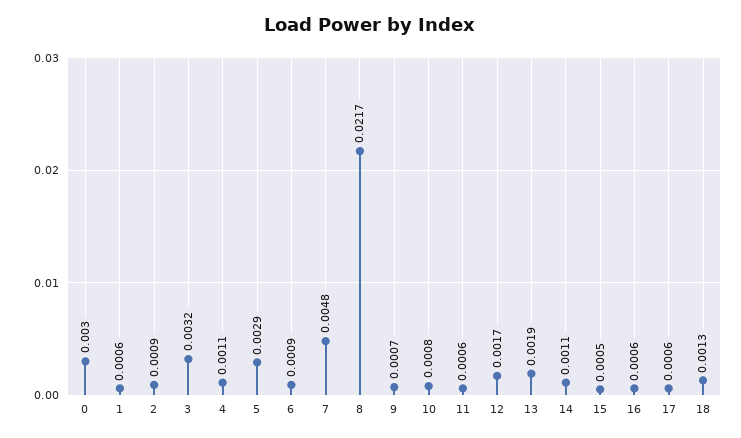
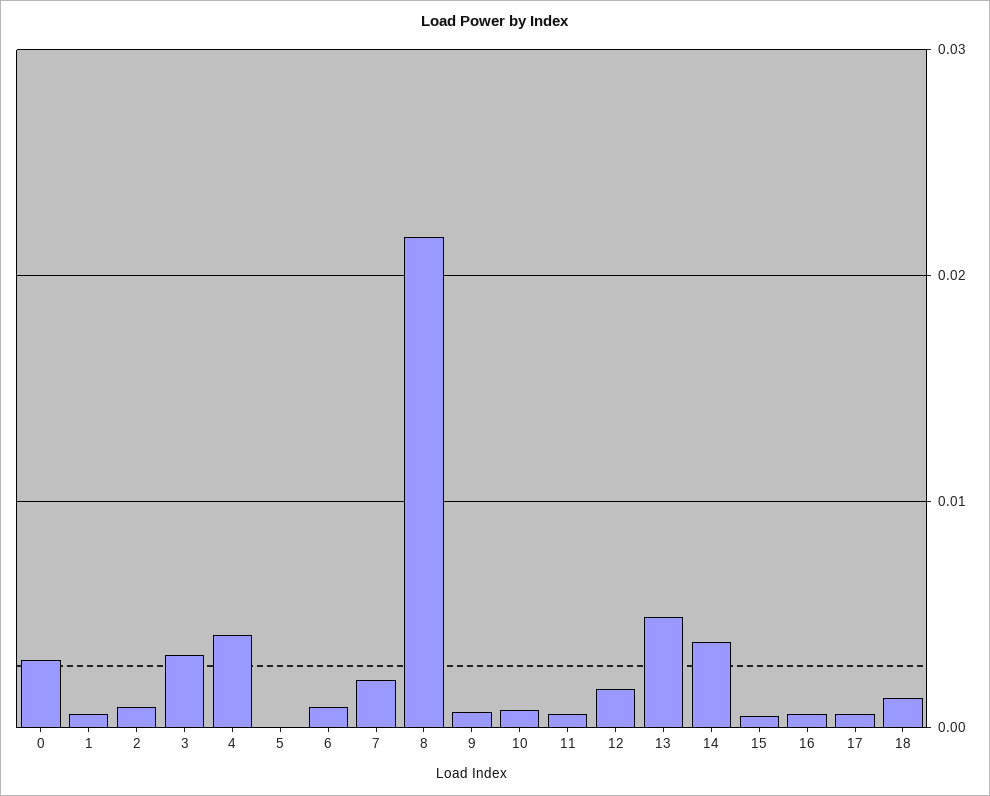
  {
    "0": 0.003,
    "1": 0.0006,
    "2": 0.0009,
    "3": 0.0032,
-   "4": 0.0011,
+   "4": 0.004,
-   "5": 0.0029,
+   "5": 0,
    "6": 0.0009,
-   "7": 0.0048,
+   "7": 0.002,
    "8": 0.0217,
    "9": 0.0007,
    "10": 0.0008,
    "11": 0.0006,
    "12": 0.0017,
-   "13": 0.0019,
+   "13": 0.005,
-   "14": 0.0011,
+   "14": 0.004,
    "15": 0.0005,
    "16": 0.0006,
    "17": 0.0006,
    "18": 0.0013
  }

